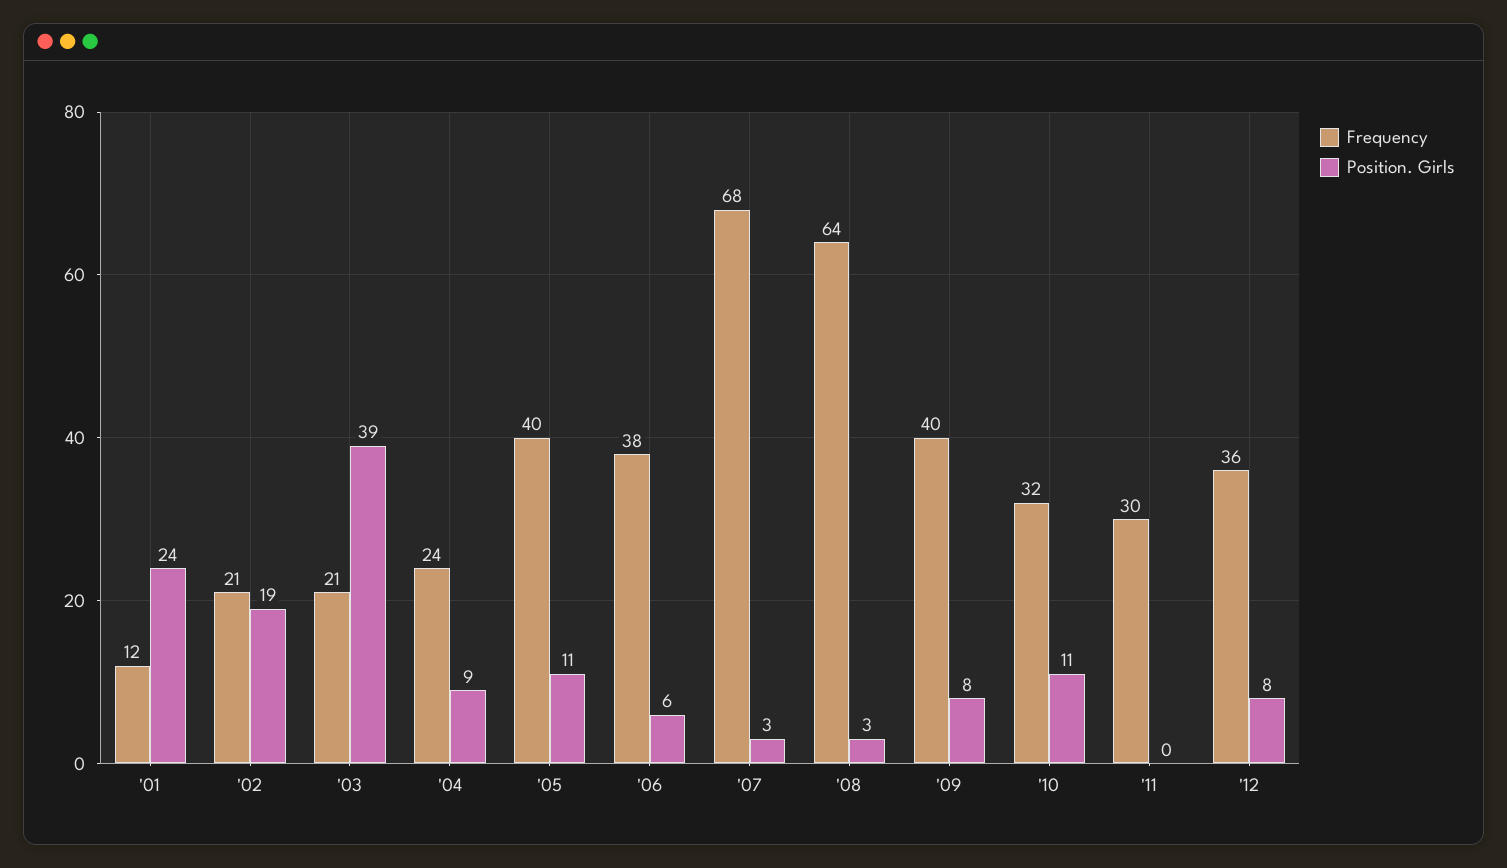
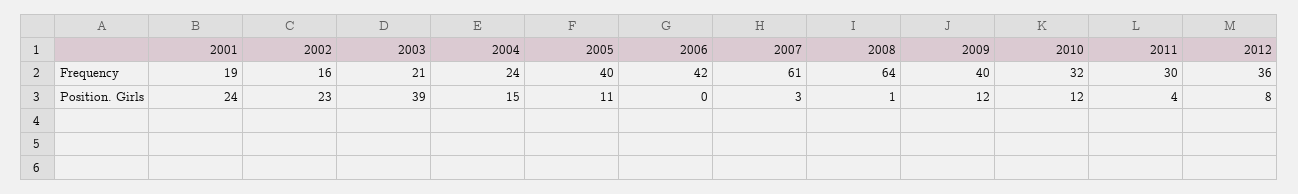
  {
    "Frequency": {
-     "'01": 12,
+     "'01": 19,
-     "'02": 21,
+     "'02": 16,
      "'03": 21,
      "'04": 24,
      "'05": 40,
-     "'06": 38,
+     "'06": 42,
-     "'07": 68,
+     "'07": 61,
      "'08": 64,
      "'09": 40,
      "'10": 32,
      "'11": 30,
      "'12": 36
    },
    "Position. Girls": {
      "'01": 24,
-     "'02": 19,
+     "'02": 23,
      "'03": 39,
-     "'04": 9,
+     "'04": 15,
      "'05": 11,
-     "'06": 6,
+     "'06": 0,
      "'07": 3,
-     "'08": 3,
+     "'08": 1,
-     "'09": 8,
+     "'09": 12,
-     "'10": 11,
+     "'10": 12,
-     "'11": 0,
+     "'11": 4,
      "'12": 8
    }
  }

